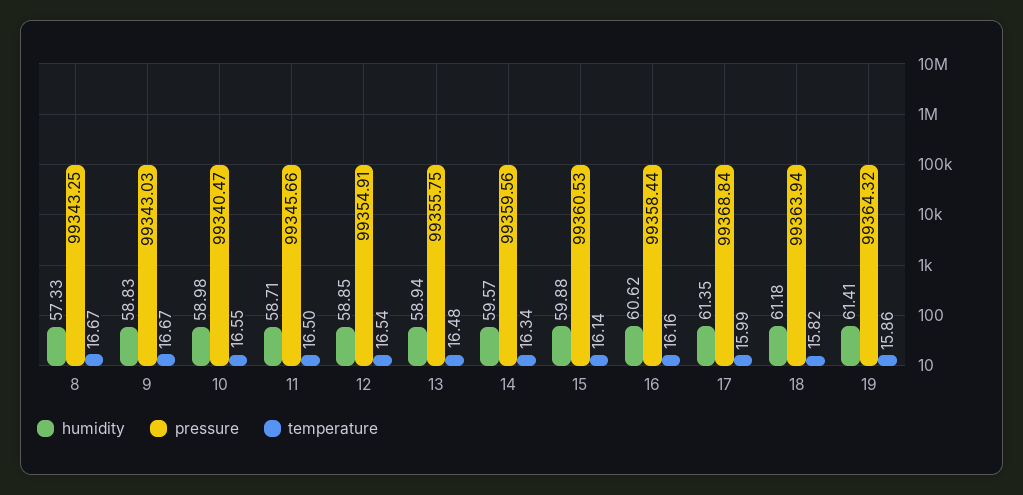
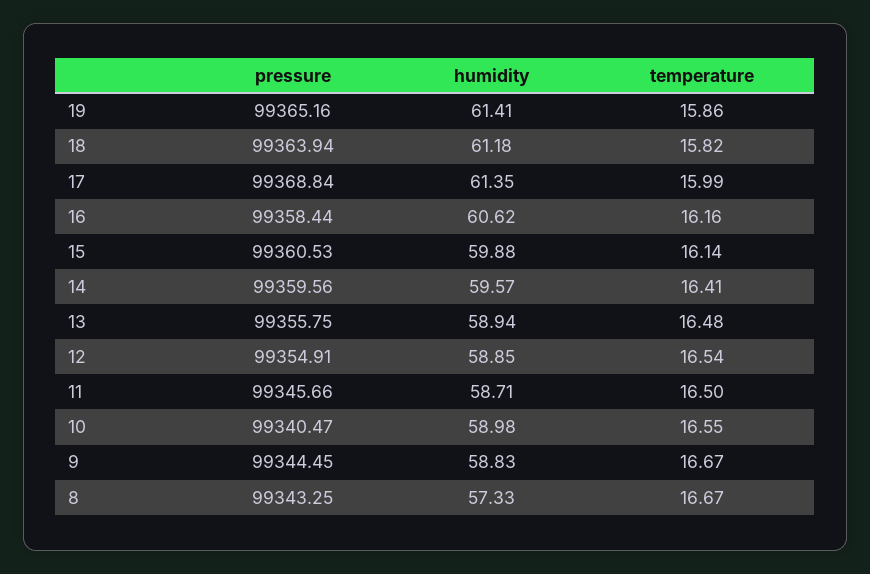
  {
    "humidity": {
      "8": 57.33,
      "9": 58.83,
      "10": 58.98,
      "11": 58.71,
      "12": 58.85,
      "13": 58.94,
      "14": 59.57,
      "15": 59.88,
      "16": 60.62,
      "17": 61.35,
      "18": 61.18,
      "19": 61.41
    },
    "pressure": {
      "8": 99343.25,
-     "9": 99343.03,
+     "9": 99344.45,
      "10": 99340.47,
      "11": 99345.66,
      "12": 99354.91,
      "13": 99355.75,
      "14": 99359.56,
      "15": 99360.53,
      "16": 99358.44,
      "17": 99368.84,
      "18": 99363.94,
-     "19": 99364.32
+     "19": 99365.16
    },
    "temperature": {
      "8": 16.67,
      "9": 16.67,
      "10": 16.55,
      "11": 16.5,
      "12": 16.54,
      "13": 16.48,
-     "14": 16.34,
+     "14": 16.41,
      "15": 16.14,
      "16": 16.16,
      "17": 15.99,
      "18": 15.82,
      "19": 15.86
    }
  }

